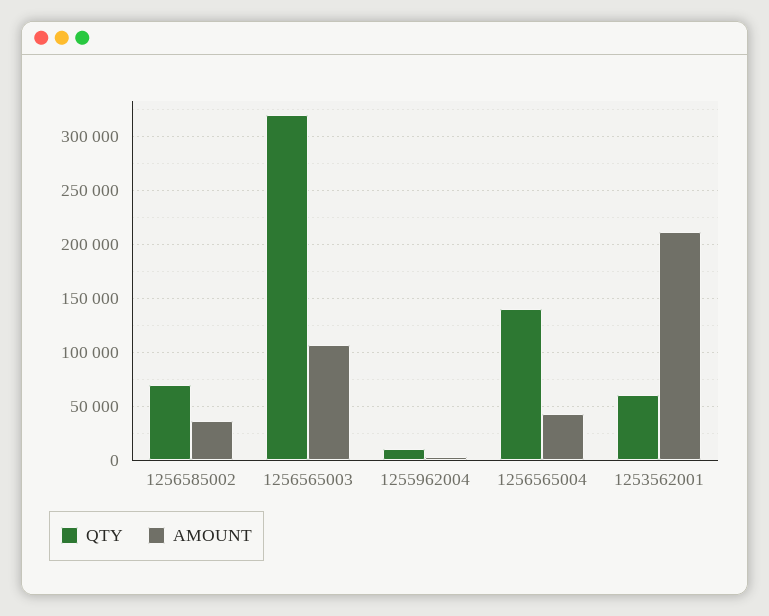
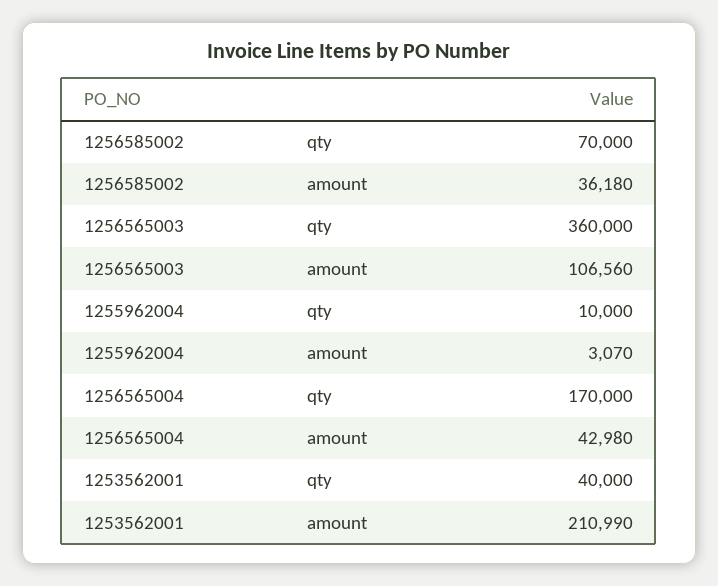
  {
    "QTY": {
      "1256585002": 70000,
-     "1256565003": 320000,
+     "1256565003": 360000,
      "1255962004": 10000,
-     "1256565004": 140000,
+     "1256565004": 170000,
-     "1253562001": 60000
+     "1253562001": 40000
    },
    "AMOUNT": {
      "1256585002": 36180,
      "1256565003": 106560,
      "1255962004": 3070,
      "1256565004": 42980,
      "1253562001": 210990
    }
  }

